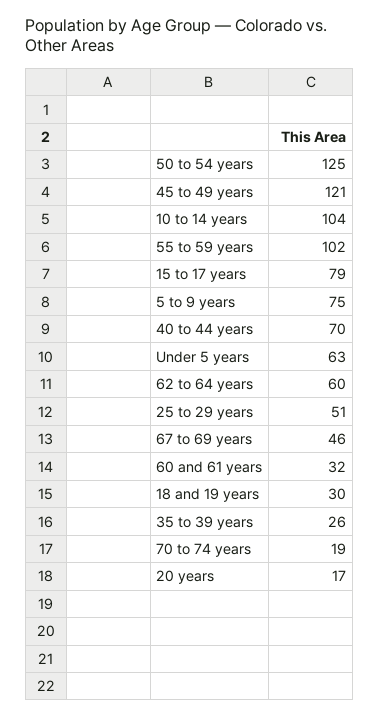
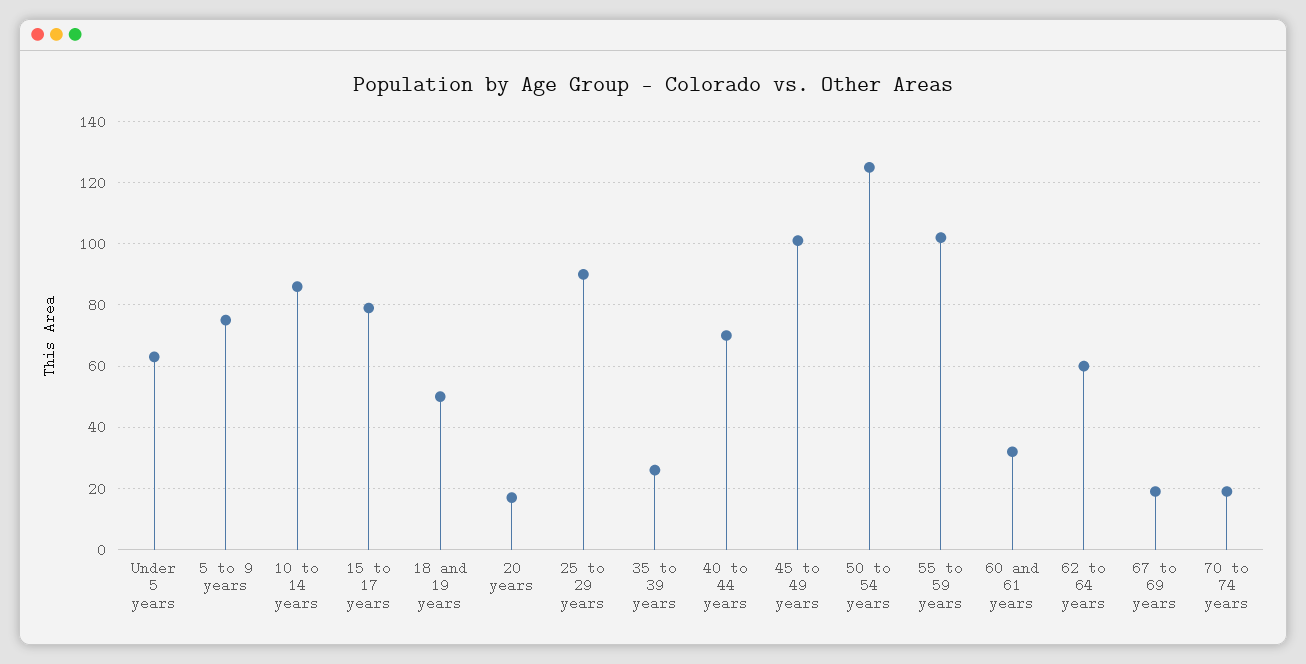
  {
    "50 to 54 years": 125,
-   "45 to 49 years": 121,
+   "45 to 49 years": 100,
-   "10 to 14 years": 104,
+   "10 to 14 years": 85,
    "55 to 59 years": 102,
    "15 to 17 years": 79,
    "5 to 9 years": 75,
    "40 to 44 years": 70,
    "Under 5 years": 63,
    "62 to 64 years": 60,
-   "25 to 29 years": 51,
+   "25 to 29 years": 90,
-   "67 to 69 years": 46,
+   "67 to 69 years": 20,
    "60 and 61 years": 32,
-   "18 and 19 years": 30,
+   "18 and 19 years": 50,
    "35 to 39 years": 26,
    "70 to 74 years": 19,
    "20 years": 17
  }

